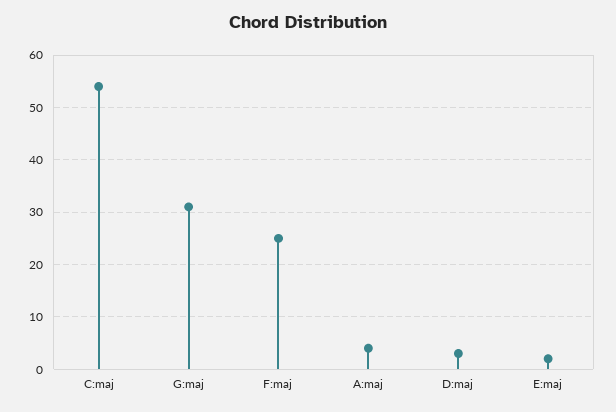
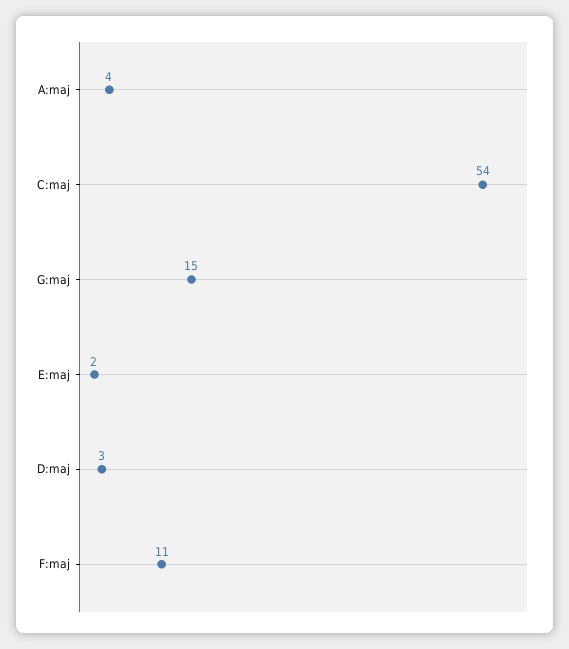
  {
    "C:maj": 54,
-   "G:maj": 30,
+   "G:maj": 15,
-   "F:maj": 25,
+   "F:maj": 11,
    "A:maj": 4,
    "D:maj": 3,
    "E:maj": 2
  }

